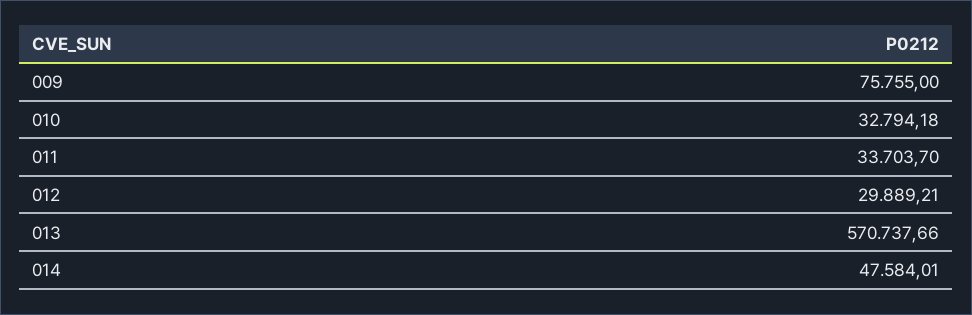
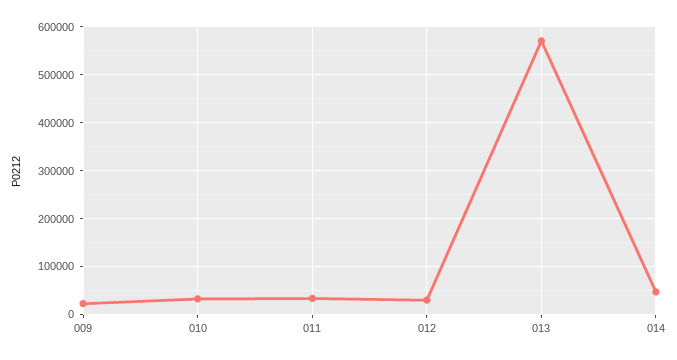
  {
-   "009": 75755,
+   "009": 20000,
    "010": 32794.18,
    "011": 33703.7,
    "012": 29889.21,
    "013": 570737.66,
    "014": 47584.01
  }

